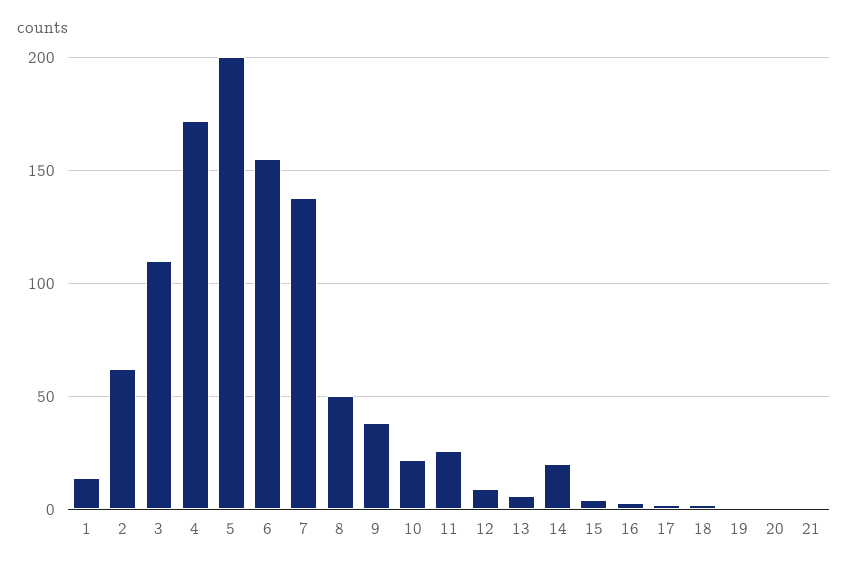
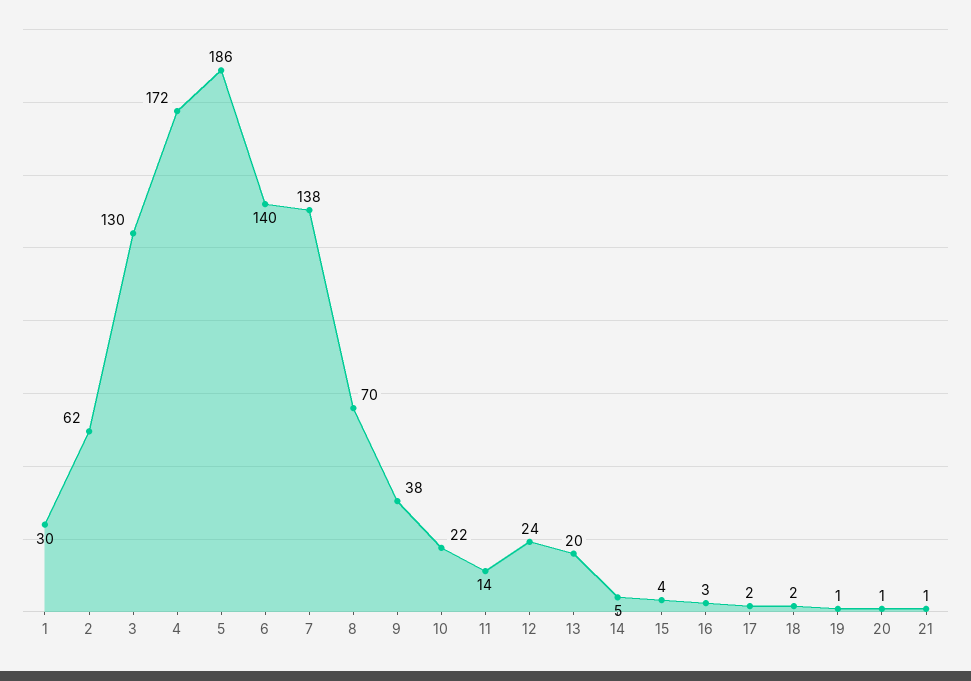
  {
-   "1": 15,
+   "1": 30,
    "2": 62,
-   "3": 110,
+   "3": 130,
    "4": 172,
-   "5": 200,
+   "5": 186,
-   "6": 155,
+   "6": 140,
    "7": 138,
-   "8": 50,
+   "8": 70,
    "9": 38,
    "10": 22,
-   "11": 25,
+   "11": 14,
-   "12": 10,
+   "12": 24,
-   "13": 5,
+   "13": 20,
-   "14": 20,
+   "14": 5,
    "15": 4,
    "16": 3,
    "17": 2,
    "18": 2,
    "19": 1,
    "20": 1,
    "21": 1
  }

